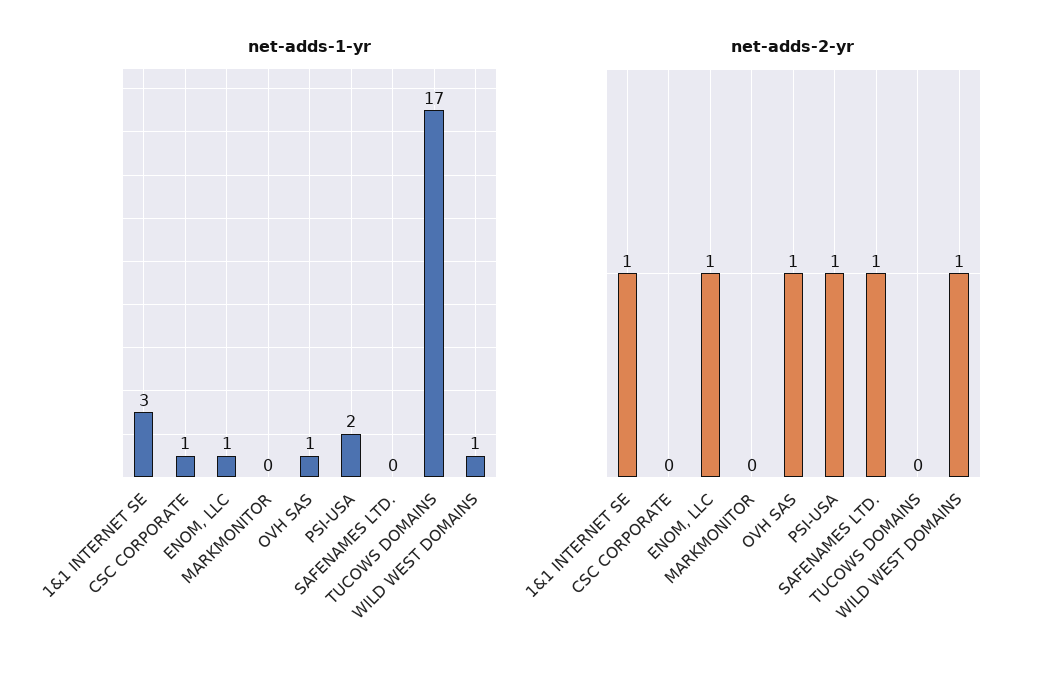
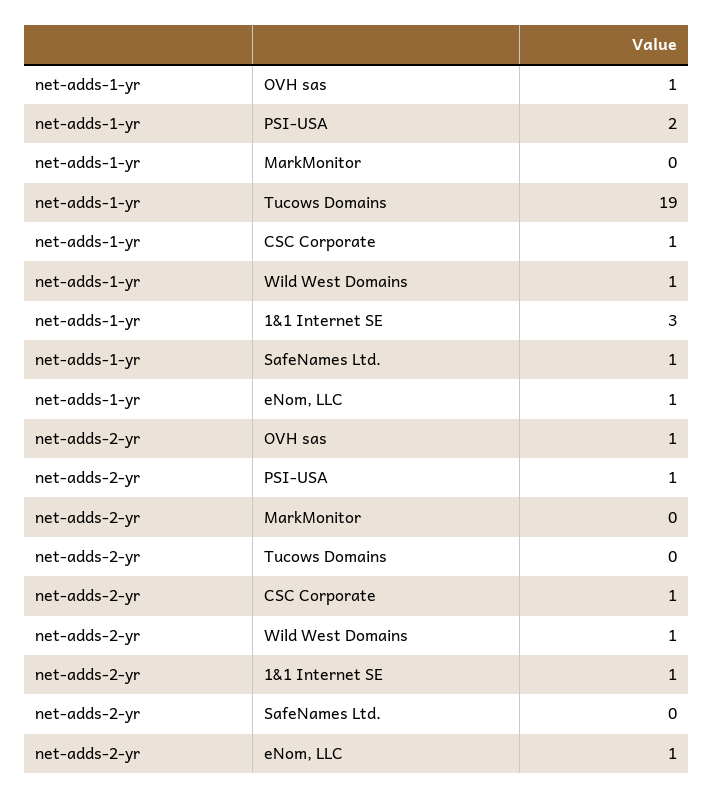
  {
    "net-adds-1-yr": {
      "1&1 INTERNET SE": 3,
      "CSC CORPORATE": 1,
      "ENOM, LLC": 1,
      "MARKMONITOR": 0,
      "OVH SAS": 1,
      "PSI-USA": 2,
-     "SAFENAMES LTD.": 0,
+     "SAFENAMES LTD.": 1,
-     "TUCOWS DOMAINS": 17,
+     "TUCOWS DOMAINS": 19,
      "WILD WEST DOMAINS": 1
    },
    "net-adds-2-yr": {
      "1&1 INTERNET SE": 1,
-     "CSC CORPORATE": 0,
+     "CSC CORPORATE": 1,
      "ENOM, LLC": 1,
      "MARKMONITOR": 0,
      "OVH SAS": 1,
      "PSI-USA": 1,
-     "SAFENAMES LTD.": 1,
+     "SAFENAMES LTD.": 0,
      "TUCOWS DOMAINS": 0,
      "WILD WEST DOMAINS": 1
    }
  }

